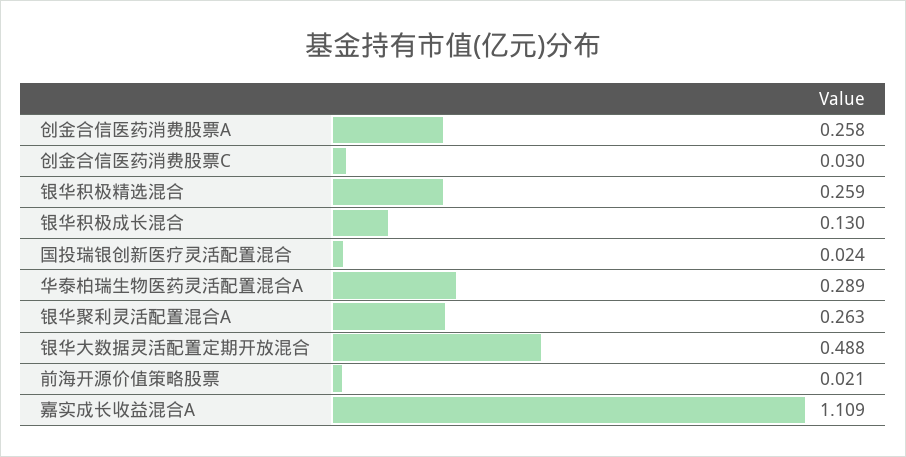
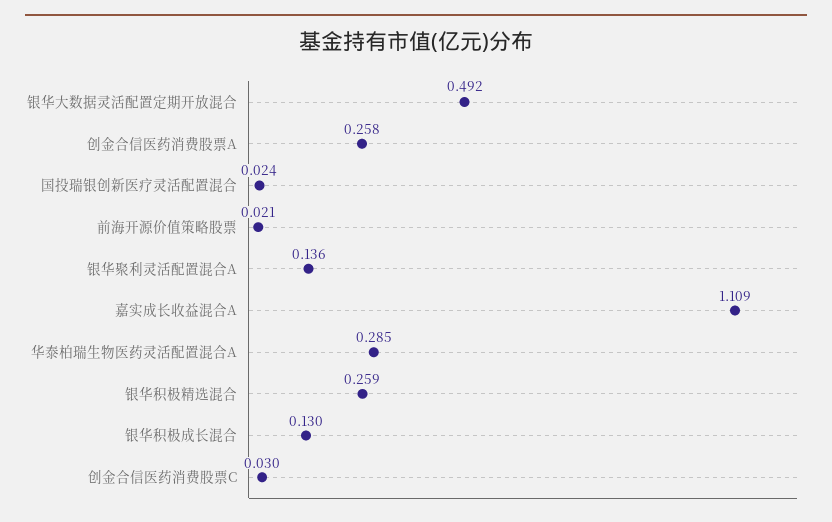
  {
    "创金合信医药消费股票A": 0.258,
    "创金合信医药消费股票C": 0.03,
    "银华积极精选混合": 0.259,
    "银华积极成长混合": 0.13,
    "国投瑞银创新医疗灵活配置混合": 0.024,
-   "华泰柏瑞生物医药灵活配置混合A": 0.289,
+   "华泰柏瑞生物医药灵活配置混合A": 0.285,
-   "银华聚利灵活配置混合A": 0.263,
+   "银华聚利灵活配置混合A": 0.136,
-   "银华大数据灵活配置定期开放混合": 0.488,
+   "银华大数据灵活配置定期开放混合": 0.492,
    "前海开源价值策略股票": 0.021,
    "嘉实成长收益混合A": 1.109
  }

